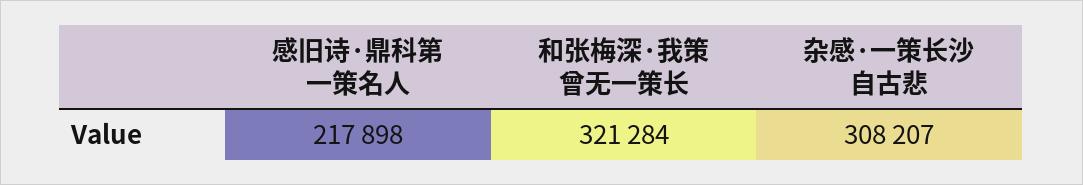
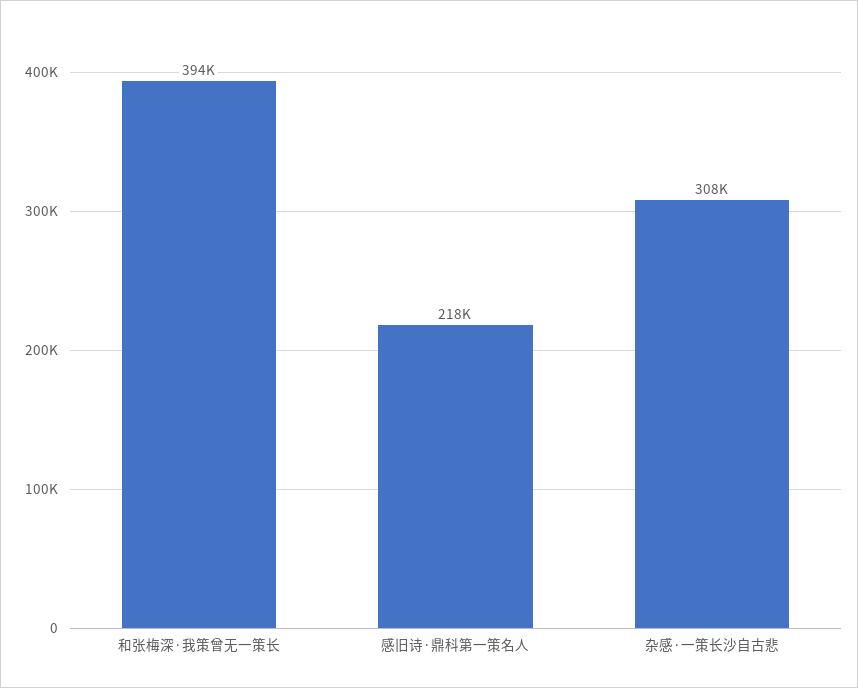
  {
    "感旧诗·鼎科第一策名人": 217898,
-   "和张梅深·我策曾无一策长": 321284,
+   "和张梅深·我策曾无一策长": 394000,
    "杂感·一策长沙自古悲": 308207
  }

